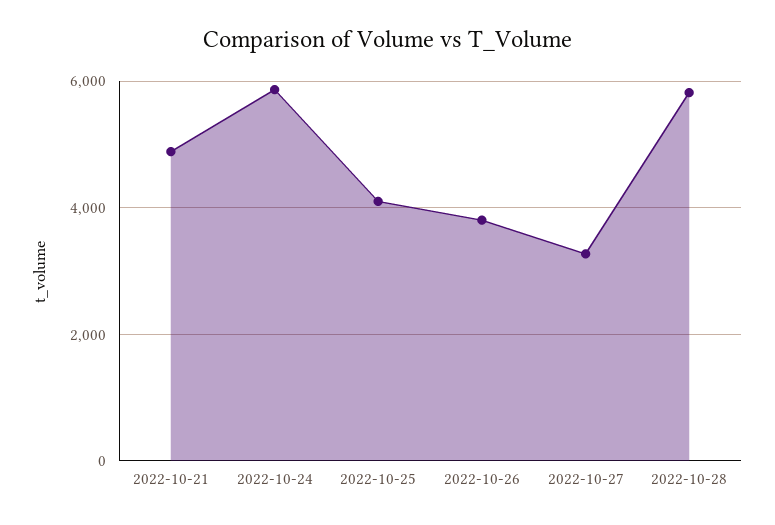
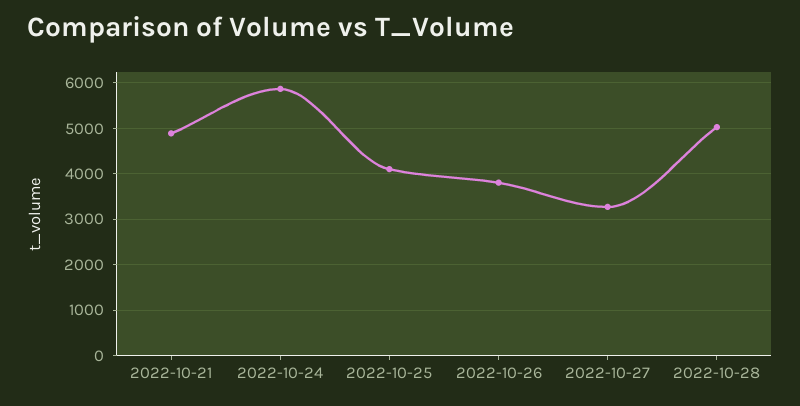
  {
    "2022-10-21": 4800,
    "2022-10-24": 5800,
    "2022-10-25": 4200,
    "2022-10-26": 3800,
    "2022-10-27": 3200,
-   "2022-10-28": 5800
+   "2022-10-28": 5000
  }

